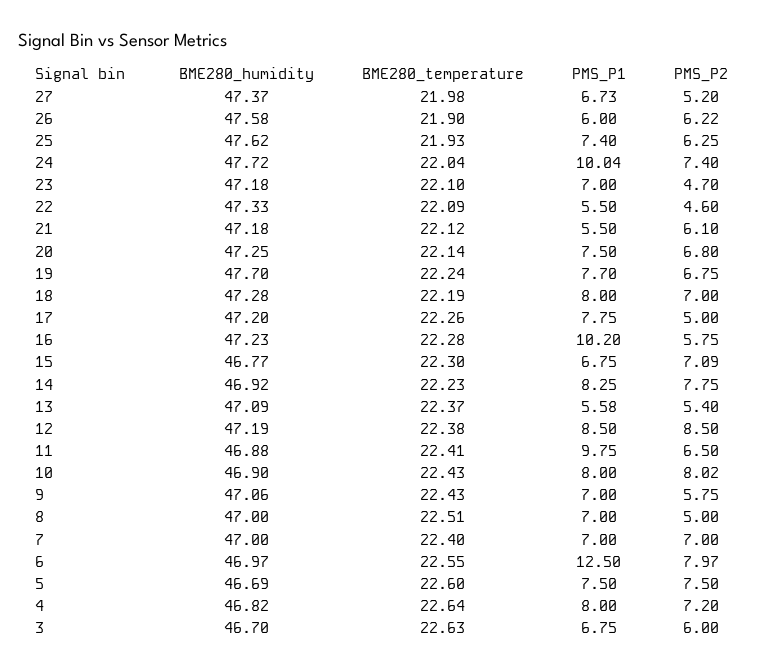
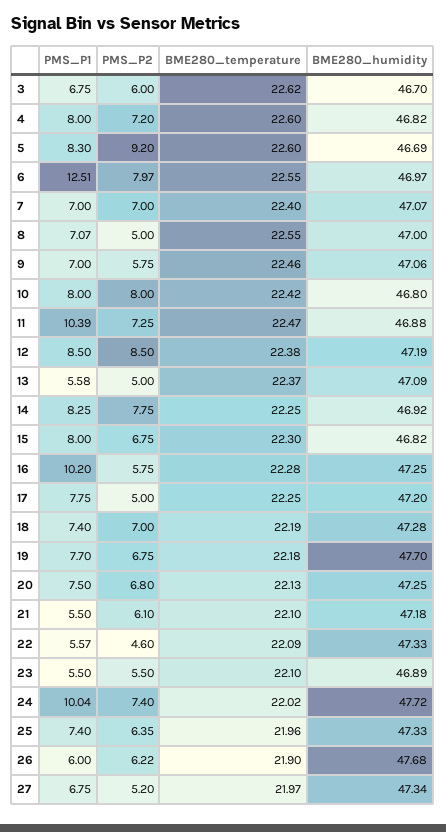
  {
    "BME280_humidity": {
-     "27": 47.37,
+     "27": 47.34,
-     "26": 47.58,
+     "26": 47.68,
-     "25": 47.62,
+     "25": 47.33,
      "24": 47.72,
-     "23": 47.18,
+     "23": 46.89,
      "22": 47.33,
      "21": 47.18,
      "20": 47.25,
      "19": 47.7,
      "18": 47.28,
      "17": 47.2,
-     "16": 47.23,
+     "16": 47.25,
-     "15": 46.77,
+     "15": 46.82,
      "14": 46.92,
      "13": 47.09,
      "12": 47.19,
      "11": 46.88,
-     "10": 46.9,
+     "10": 46.8,
      "9": 47.06,
      "8": 47,
-     "7": 47,
+     "7": 47.07,
      "6": 46.97,
      "5": 46.69,
      "4": 46.82,
      "3": 46.7
    },
    "BME280_temperature": {
-     "27": 21.98,
+     "27": 21.97,
      "26": 21.9,
-     "25": 21.93,
+     "25": 21.96,
-     "24": 22.04,
+     "24": 22.02,
      "23": 22.1,
      "22": 22.09,
-     "21": 22.12,
+     "21": 22.1,
-     "20": 22.14,
+     "20": 22.13,
-     "19": 22.24,
+     "19": 22.18,
      "18": 22.19,
-     "17": 22.26,
+     "17": 22.25,
      "16": 22.28,
      "15": 22.3,
-     "14": 22.23,
+     "14": 22.25,
      "13": 22.37,
      "12": 22.38,
-     "11": 22.41,
+     "11": 22.47,
-     "10": 22.43,
+     "10": 22.42,
-     "9": 22.43,
+     "9": 22.46,
-     "8": 22.51,
+     "8": 22.55,
      "7": 22.4,
      "6": 22.55,
      "5": 22.6,
-     "4": 22.64,
+     "4": 22.6,
-     "3": 22.63
+     "3": 22.62
    },
    "PMS_P1": {
-     "27": 6.73,
+     "27": 6.75,
      "26": 6,
      "25": 7.4,
      "24": 10.04,
-     "23": 7,
+     "23": 5.5,
-     "22": 5.5,
+     "22": 5.57,
      "21": 5.5,
      "20": 7.5,
      "19": 7.7,
-     "18": 8,
+     "18": 7.4,
      "17": 7.75,
      "16": 10.2,
-     "15": 6.75,
+     "15": 8,
      "14": 8.25,
      "13": 5.58,
      "12": 8.5,
-     "11": 9.75,
+     "11": 10.39,
      "10": 8,
      "9": 7,
-     "8": 7,
+     "8": 7.07,
      "7": 7,
-     "6": 12.5,
+     "6": 12.51,
-     "5": 7.5,
+     "5": 8.3,
      "4": 8,
      "3": 6.75
    },
    "PMS_P2": {
      "27": 5.2,
      "26": 6.22,
-     "25": 6.25,
+     "25": 6.35,
      "24": 7.4,
-     "23": 4.7,
+     "23": 5.5,
      "22": 4.6,
      "21": 6.1,
      "20": 6.8,
      "19": 6.75,
      "18": 7,
      "17": 5,
      "16": 5.75,
-     "15": 7.09,
+     "15": 6.75,
      "14": 7.75,
-     "13": 5.4,
+     "13": 5,
      "12": 8.5,
-     "11": 6.5,
+     "11": 7.25,
-     "10": 8.02,
+     "10": 8,
      "9": 5.75,
      "8": 5,
      "7": 7,
      "6": 7.97,
-     "5": 7.5,
+     "5": 9.2,
      "4": 7.2,
      "3": 6
    }
  }

